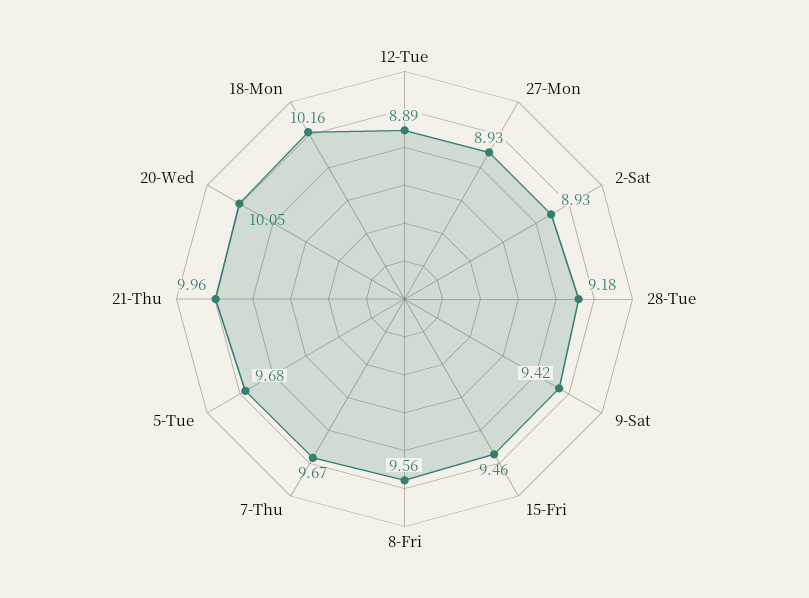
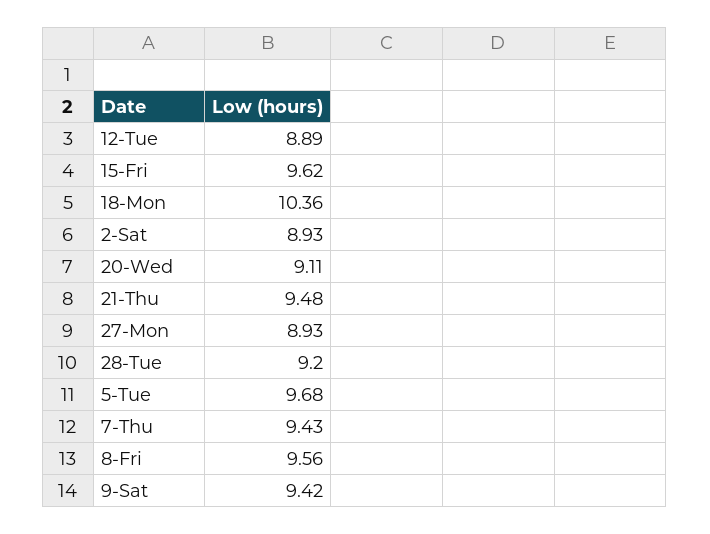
  {
    "12-Tue": 8.89,
    "27-Mon": 8.93,
    "2-Sat": 8.93,
-   "28-Tue": 9.18,
+   "28-Tue": 9.2,
    "9-Sat": 9.42,
-   "15-Fri": 9.46,
+   "15-Fri": 9.62,
    "8-Fri": 9.56,
-   "7-Thu": 9.67,
+   "7-Thu": 9.43,
    "5-Tue": 9.68,
-   "21-Thu": 9.96,
+   "21-Thu": 9.48,
-   "20-Wed": 10.05,
+   "20-Wed": 9.11,
-   "18-Mon": 10.16
+   "18-Mon": 10.36
  }

